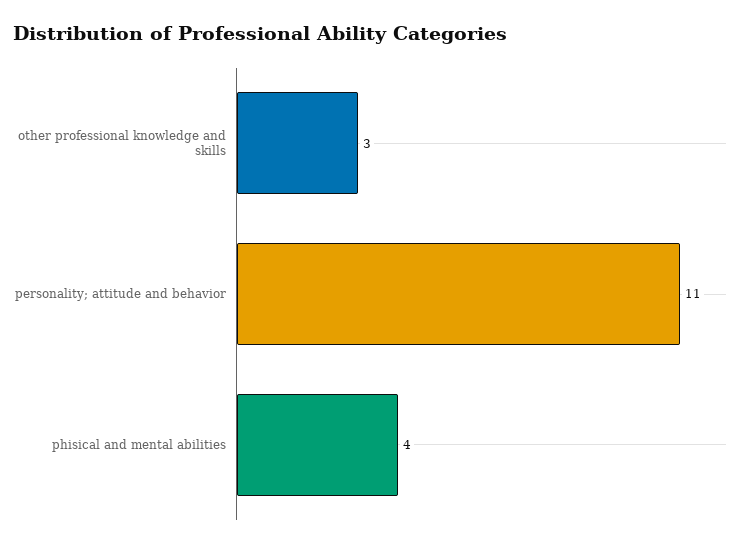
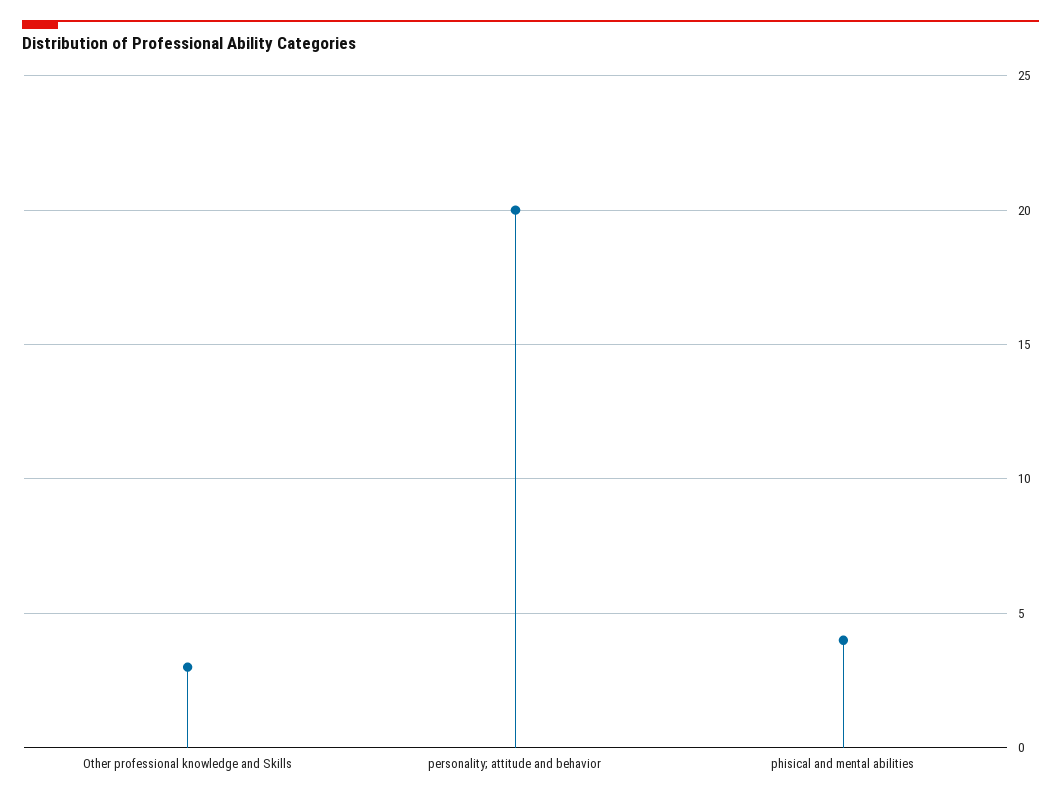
  {
    "other professional knowledge and skills": 3,
-   "personality; attitude and behavior": 11,
+   "personality; attitude and behavior": 20,
    "phisical and mental abilities": 4
  }

